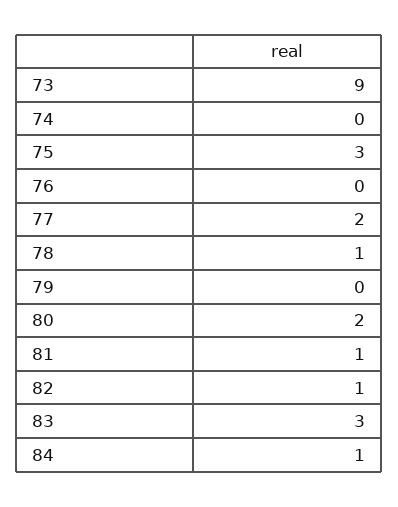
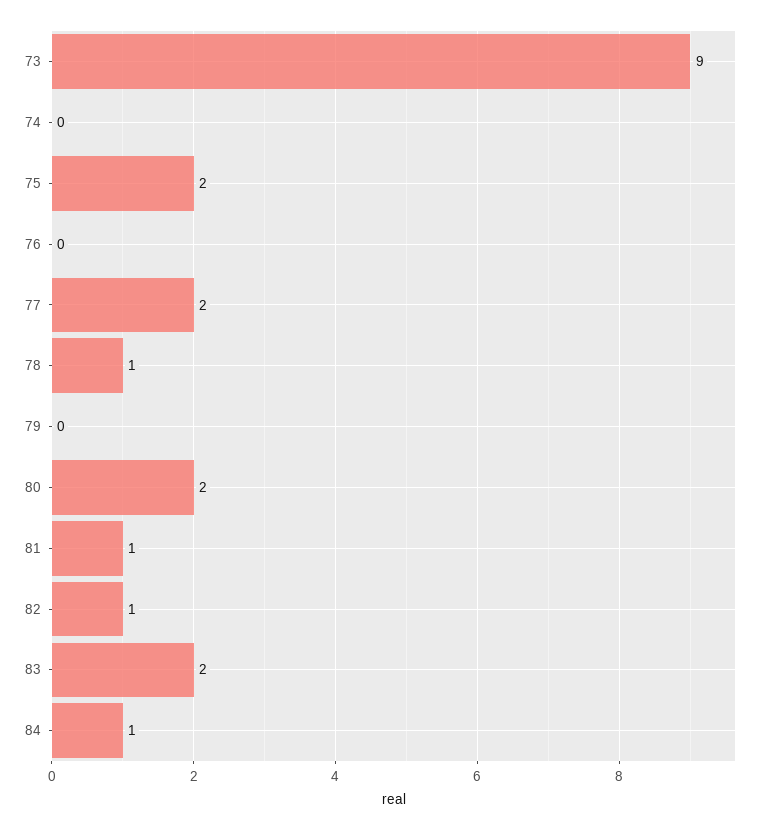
  {
    "73": 9,
    "74": 0,
-   "75": 3,
+   "75": 2,
    "76": 0,
    "77": 2,
    "78": 1,
    "79": 0,
    "80": 2,
    "81": 1,
    "82": 1,
-   "83": 3,
+   "83": 2,
    "84": 1
  }

